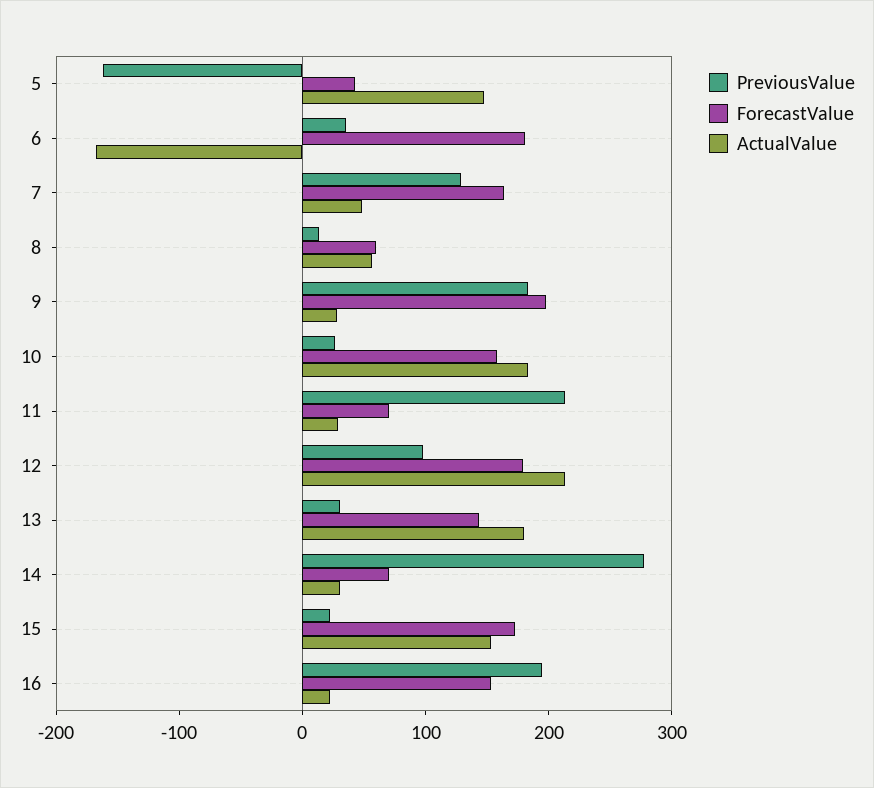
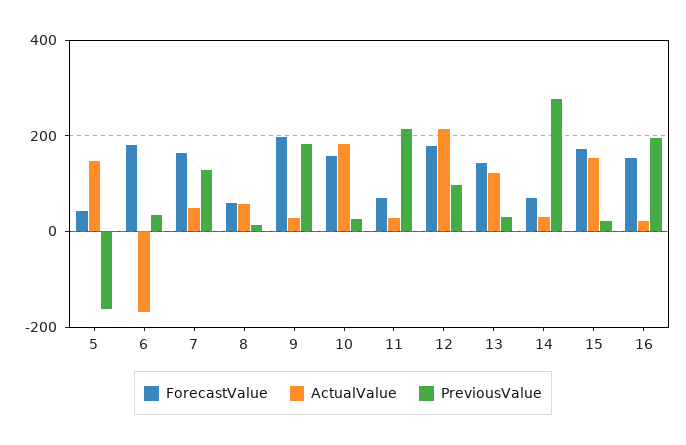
  {
    "PreviousValue": {
      "5": -160,
      "6": 40,
      "7": 120,
      "8": 20,
      "9": 180,
      "10": 20,
      "11": 220,
      "12": 100,
      "13": 40,
      "14": 280,
      "15": 20,
      "16": 200
    },
    "ForecastValue": {
      "5": 40,
      "6": 180,
      "7": 160,
      "8": 60,
      "9": 200,
      "10": 160,
      "11": 80,
      "12": 180,
      "13": 140,
      "14": 80,
      "15": 180,
      "16": 160
    },
    "ActualValue": {
      "5": 140,
      "6": -160,
      "7": 40,
      "8": 60,
      "9": 20,
      "10": 180,
      "11": 20,
      "12": 220,
-     "13": 180,
+     "13": 120,
      "14": 40,
      "15": 160,
      "16": 20
    }
  }

